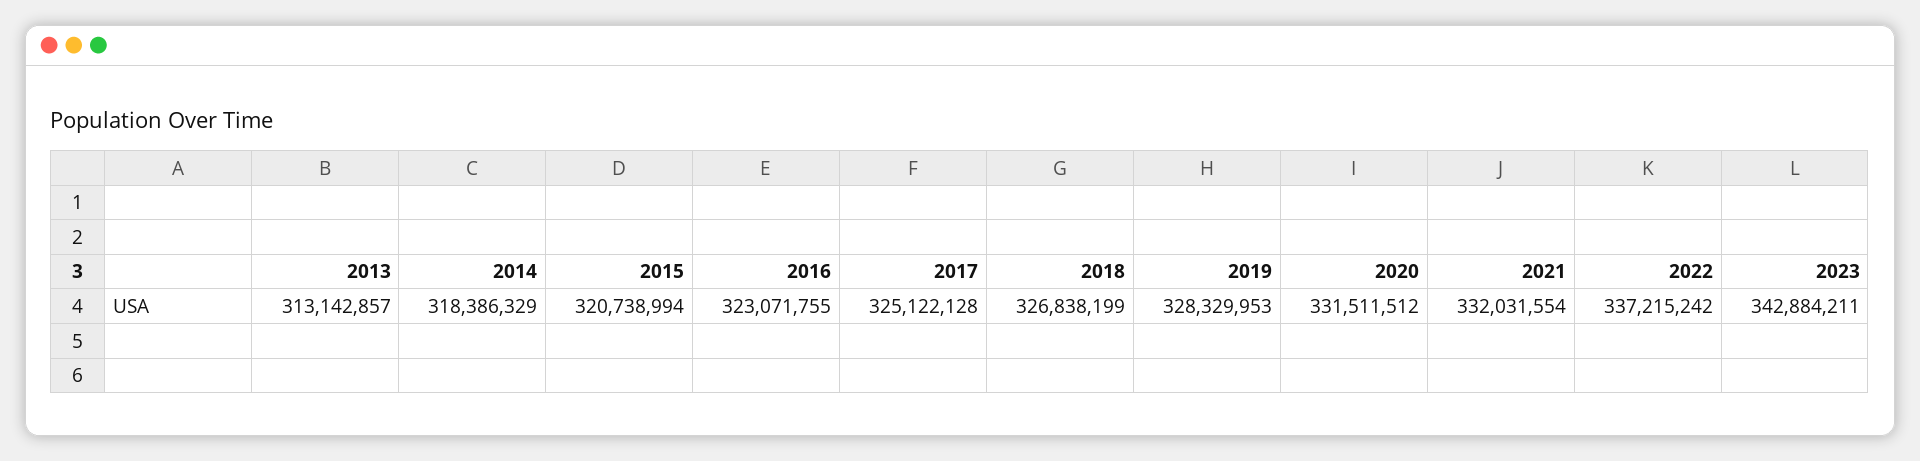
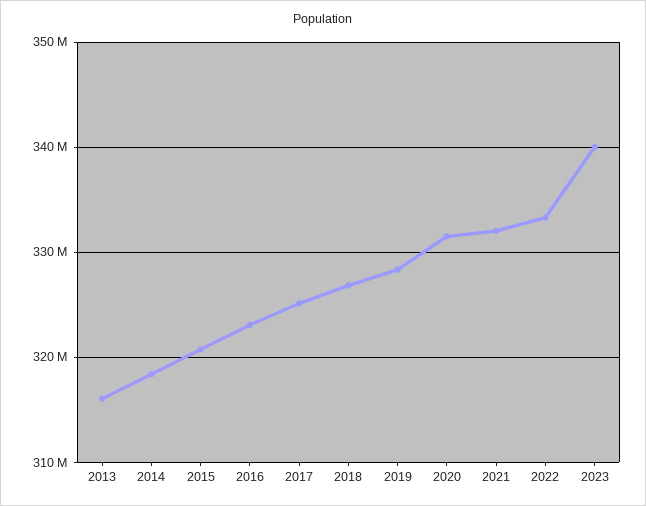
  {
-   "2013": 313142857,
+   "2013": 316000000,
    "2014": 318386329,
    "2015": 320738994,
    "2016": 323071755,
    "2017": 325122128,
    "2018": 326838199,
    "2019": 328329953,
    "2020": 331511512,
    "2021": 332031554,
-   "2022": 337215242,
+   "2022": 333000000,
-   "2023": 342884211
+   "2023": 340000000
  }

